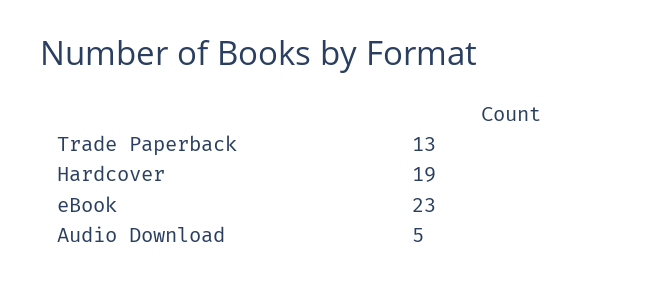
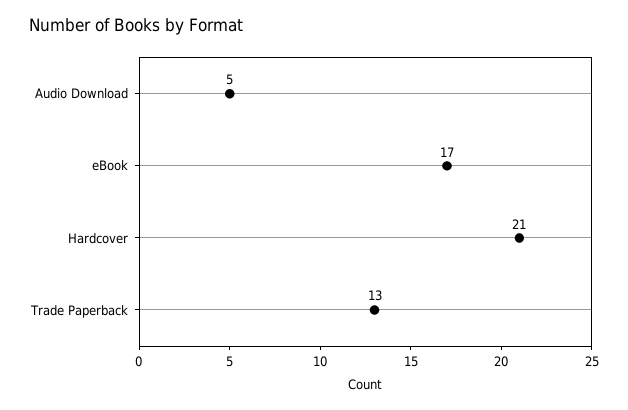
  {
    "Trade Paperback": 13,
-   "Hardcover": 19,
+   "Hardcover": 21,
-   "eBook": 23,
+   "eBook": 17,
    "Audio Download": 5
  }

